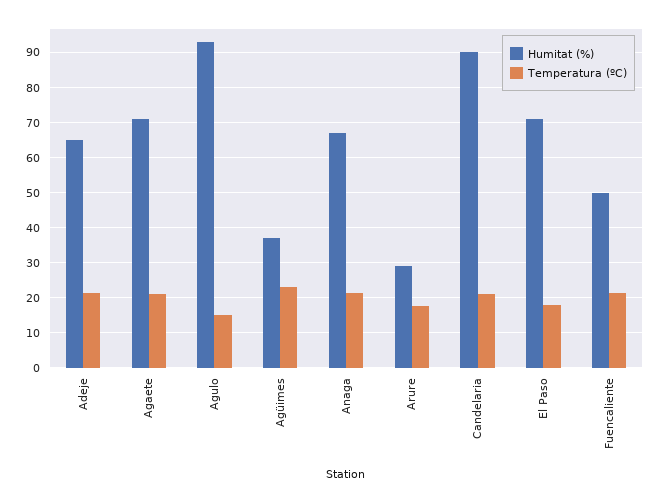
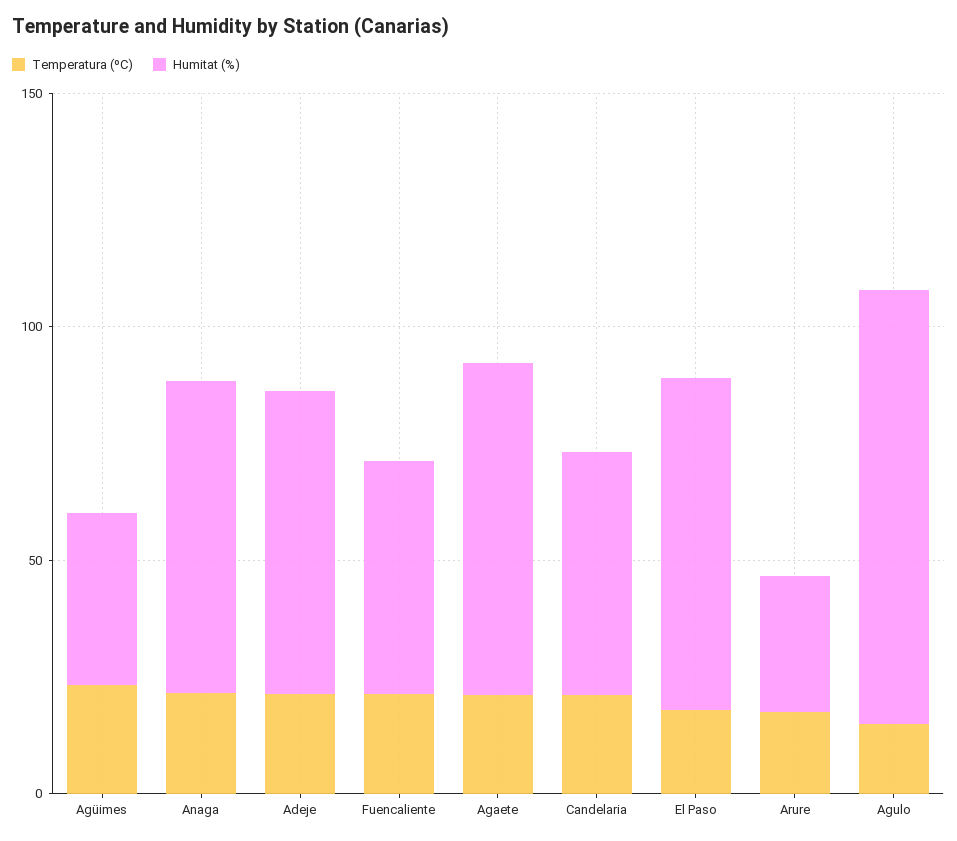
  {
    "Humitat (%)": {
      "Adeje": 66,
      "Agaete": 72,
      "Agulo": 94,
      "Agüimes": 38,
      "Anaga": 68,
      "Arure": 30,
-     "Candelaria": 90,
+     "Candelaria": 50,
      "El Paso": 72,
      "Fuencaliente": 50
    },
    "Temperatura (ºC)": {
      "Adeje": 22,
      "Agaete": 22,
      "Agulo": 16,
      "Agüimes": 24,
      "Anaga": 22,
      "Arure": 18,
      "Candelaria": 22,
      "El Paso": 18,
      "Fuencaliente": 22
    }
  }

